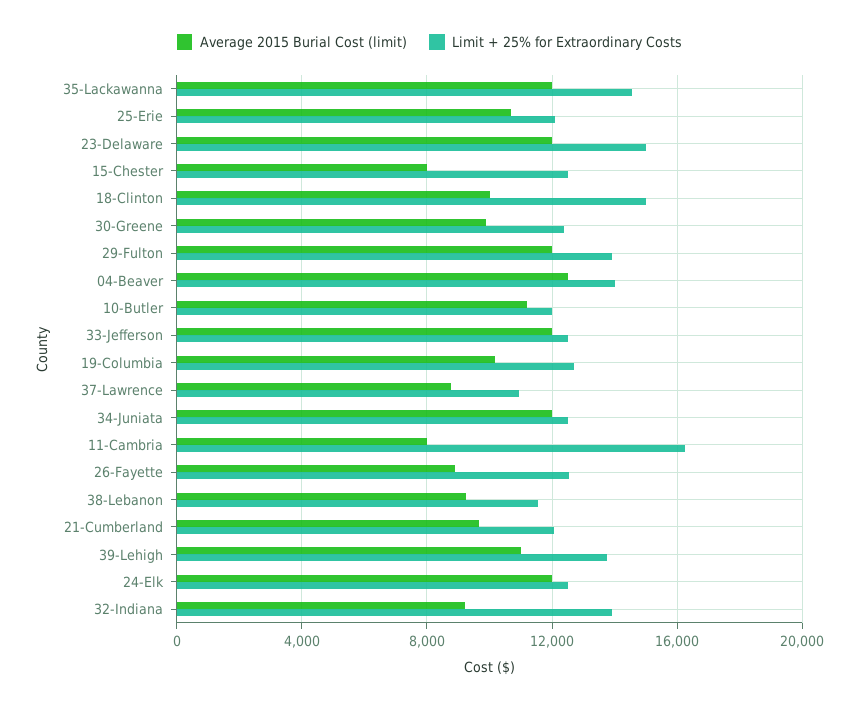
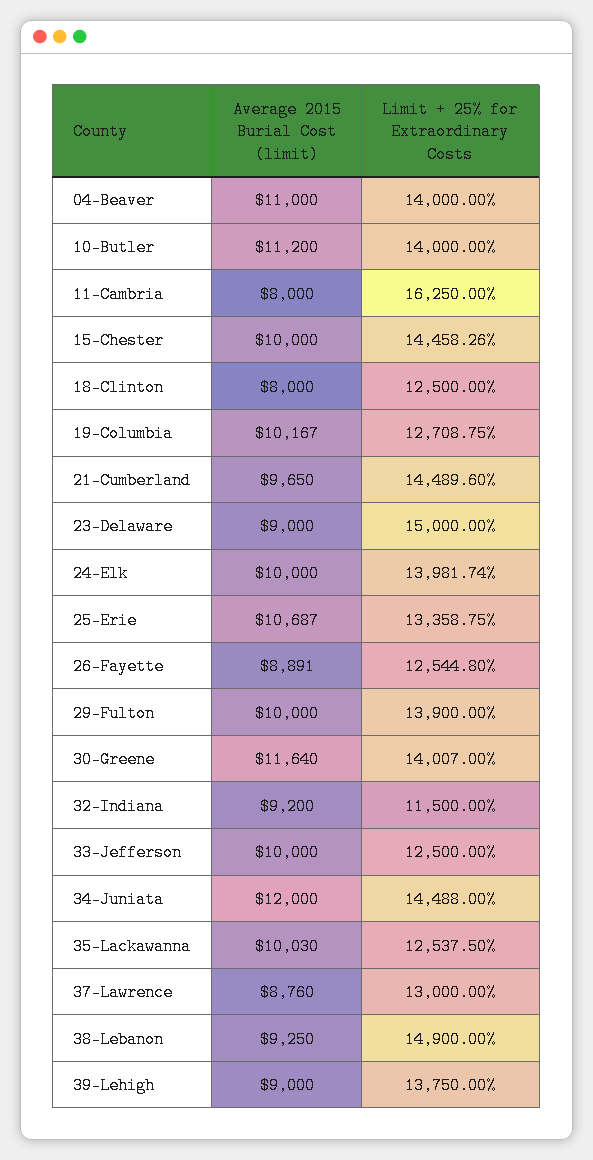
  {
    "Average 2015 Burial Cost (limit)": {
-     "35-Lackawanna": 12000,
+     "35-Lackawanna": 10030,
      "25-Erie": 10687,
-     "23-Delaware": 12000,
+     "23-Delaware": 9000,
-     "15-Chester": 8000,
+     "15-Chester": 10000,
-     "18-Clinton": 10000,
+     "18-Clinton": 8000,
-     "30-Greene": 10000,
+     "30-Greene": 11640,
-     "29-Fulton": 12000,
+     "29-Fulton": 10000,
-     "04-Beaver": 12500,
+     "04-Beaver": 11000,
      "10-Butler": 11200,
-     "33-Jefferson": 12000,
+     "33-Jefferson": 10000,
      "19-Columbia": 10167,
      "37-Lawrence": 8760,
      "34-Juniata": 12000,
      "11-Cambria": 8000,
      "26-Fayette": 8891,
      "38-Lebanon": 9250,
      "21-Cumberland": 9650,
-     "39-Lehigh": 11000,
+     "39-Lehigh": 9000,
-     "24-Elk": 12000,
+     "24-Elk": 10000,
      "32-Indiana": 9200
    },
    "Limit + 25% for Extraordinary Costs": {
-     "35-Lackawanna": 14500,
+     "35-Lackawanna": 12537.5,
-     "25-Erie": 12000,
+     "25-Erie": 13358.75,
      "23-Delaware": 15000,
-     "15-Chester": 12500,
+     "15-Chester": 14458.26,
-     "18-Clinton": 15000,
+     "18-Clinton": 12500,
-     "30-Greene": 12500,
+     "30-Greene": 14007,
      "29-Fulton": 13900,
      "04-Beaver": 14000,
-     "10-Butler": 12000,
+     "10-Butler": 14000,
      "33-Jefferson": 12500,
      "19-Columbia": 12708.75,
-     "37-Lawrence": 11000,
+     "37-Lawrence": 13000,
-     "34-Juniata": 12500,
+     "34-Juniata": 14488,
      "11-Cambria": 16250,
      "26-Fayette": 12544.8,
-     "38-Lebanon": 11500,
+     "38-Lebanon": 14900,
-     "21-Cumberland": 12000,
+     "21-Cumberland": 14489.6,
      "39-Lehigh": 13750,
-     "24-Elk": 12500,
+     "24-Elk": 13981.74,
-     "32-Indiana": 14000
+     "32-Indiana": 11500
    }
  }

